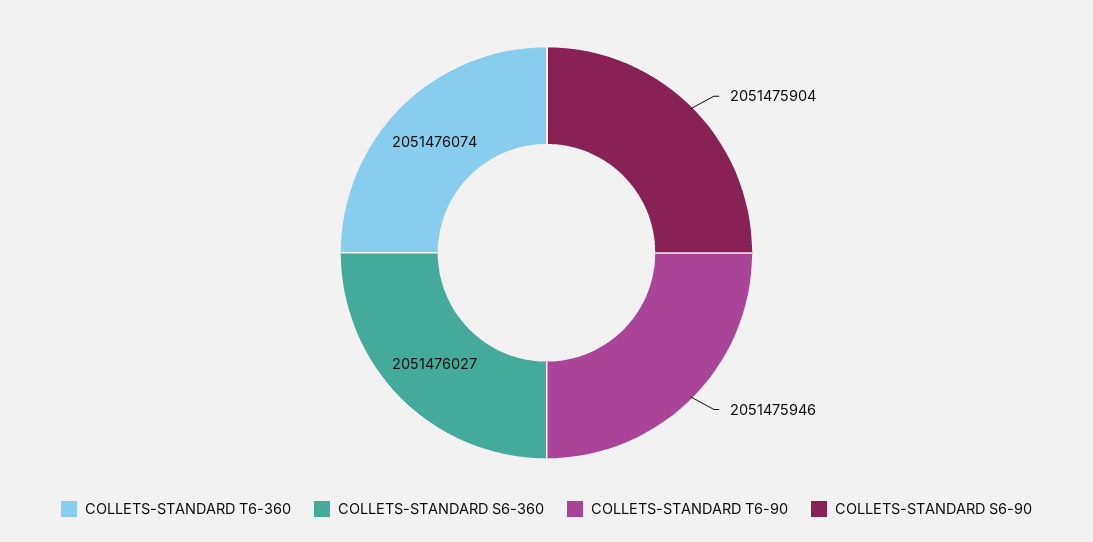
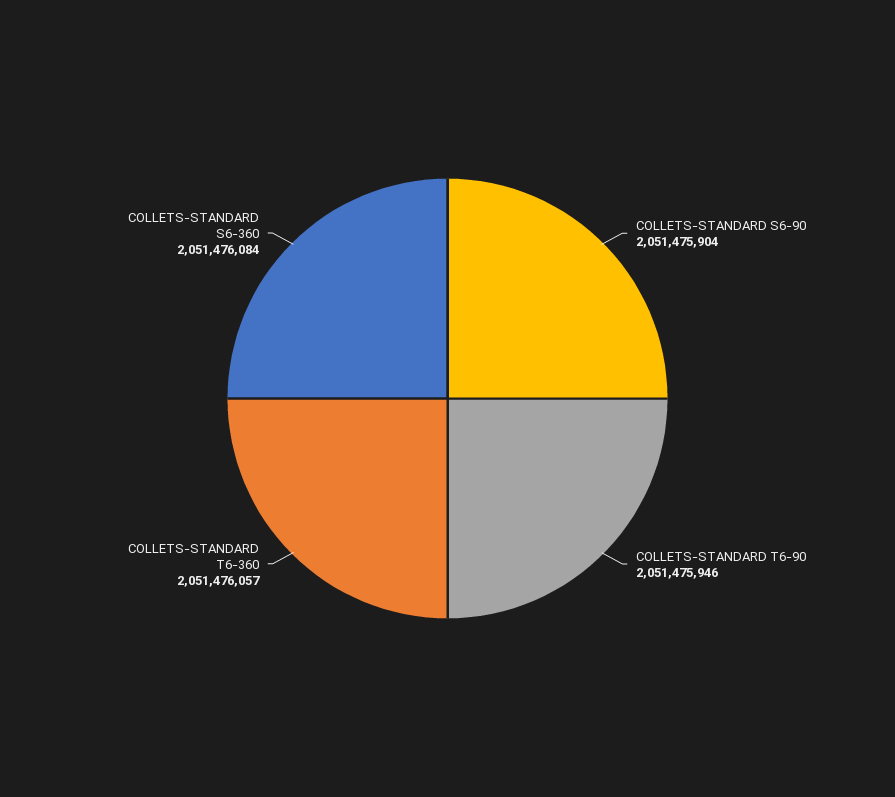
  {
-   "COLLETS-STANDARD T6-360": 2051476074,
+   "COLLETS-STANDARD T6-360": 2051476057,
-   "COLLETS-STANDARD S6-360": 2051476027,
+   "COLLETS-STANDARD S6-360": 2051476084,
    "COLLETS-STANDARD T6-90": 2051475946,
    "COLLETS-STANDARD S6-90": 2051475904
  }

